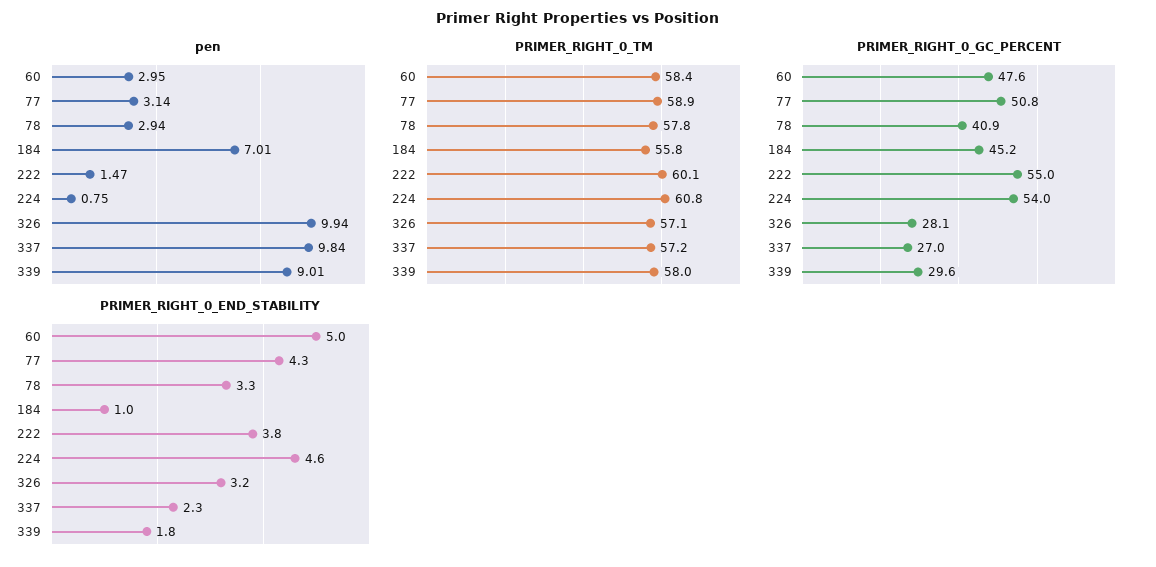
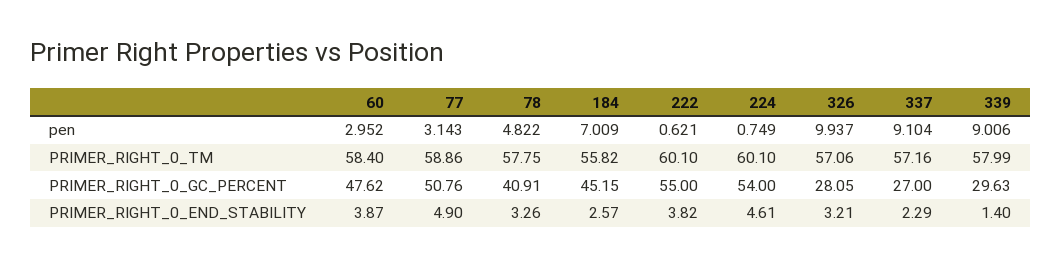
  {
    "pen": {
      "60": 2.952,
      "77": 3.143,
-     "78": 2.94,
+     "78": 4.822,
      "184": 7.009,
-     "222": 1.47,
+     "222": 0.621,
      "224": 0.749,
      "326": 9.937,
-     "337": 9.84,
+     "337": 9.104,
      "339": 9.006
    },
    "PRIMER_RIGHT_0_TM": {
      "60": 58.4,
      "77": 58.86,
      "78": 57.75,
      "184": 55.82,
      "222": 60.1,
-     "224": 60.8,
+     "224": 60.1,
      "326": 57.06,
      "337": 57.16,
      "339": 57.99
    },
    "PRIMER_RIGHT_0_GC_PERCENT": {
      "60": 47.62,
      "77": 50.76,
      "78": 40.91,
      "184": 45.15,
      "222": 55,
      "224": 54,
      "326": 28.05,
      "337": 27,
      "339": 29.63
    },
    "PRIMER_RIGHT_0_END_STABILITY": {
-     "60": 5,
+     "60": 3.87,
-     "77": 4.3,
+     "77": 4.9,
      "78": 3.26,
-     "184": 1,
+     "184": 2.57,
      "222": 3.82,
      "224": 4.61,
      "326": 3.21,
      "337": 2.29,
-     "339": 1.8
+     "339": 1.4
    }
  }

